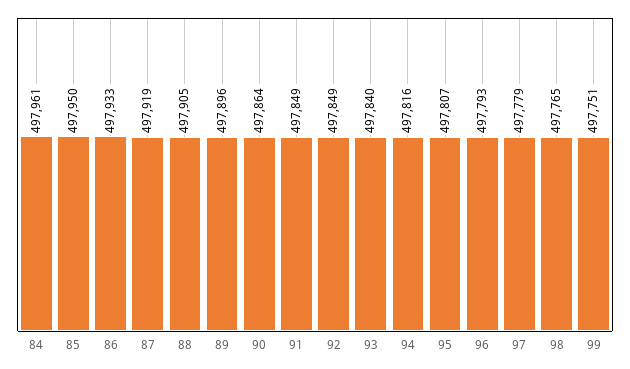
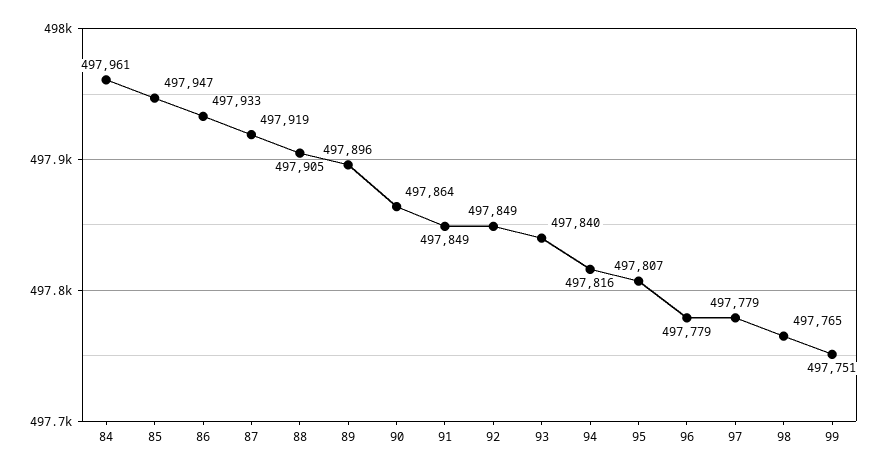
  {
    "84": 497961,
-   "85": 497950,
+   "85": 497947,
    "86": 497933,
    "87": 497919,
    "88": 497905,
    "89": 497896,
    "90": 497864,
    "91": 497849,
    "92": 497849,
    "93": 497840,
    "94": 497816,
    "95": 497807,
-   "96": 497793,
+   "96": 497779,
    "97": 497779,
    "98": 497765,
    "99": 497751
  }

